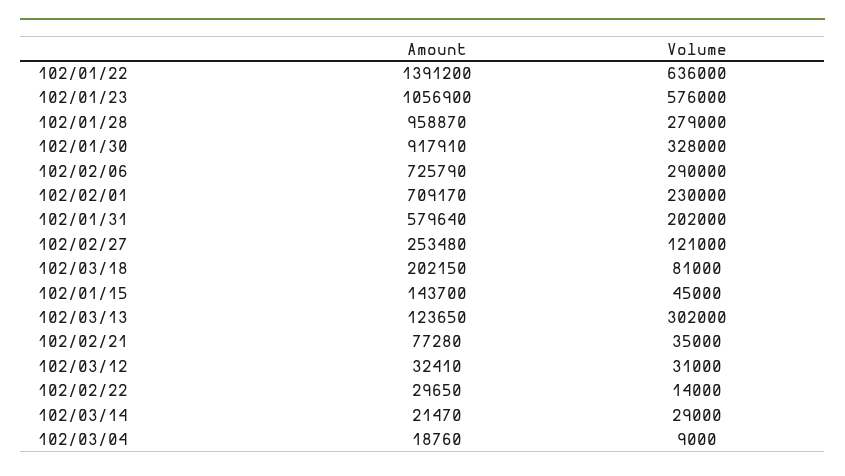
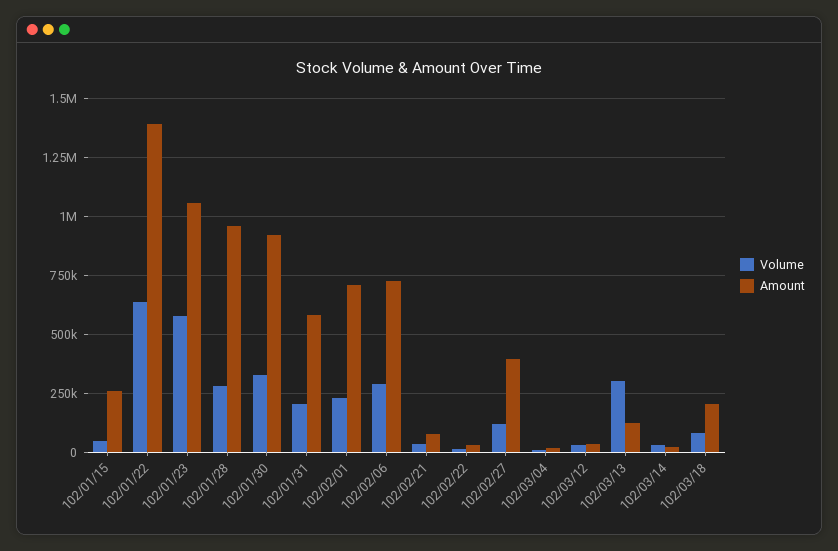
  {
    "Amount": {
      "102/01/22": 1391200,
      "102/01/23": 1056900,
      "102/01/28": 958870,
      "102/01/30": 917910,
      "102/02/06": 725790,
      "102/02/01": 709170,
      "102/01/31": 579640,
-     "102/02/27": 253480,
+     "102/02/27": 400000,
      "102/03/18": 202150,
-     "102/01/15": 143700,
+     "102/01/15": 250000,
      "102/03/13": 123650,
      "102/02/21": 77280,
      "102/03/12": 32410,
      "102/02/22": 29650,
      "102/03/14": 21470,
      "102/03/04": 18760
    },
    "Volume": {
      "102/01/22": 636000,
      "102/01/23": 576000,
      "102/01/28": 279000,
      "102/01/30": 328000,
      "102/02/06": 290000,
      "102/02/01": 230000,
      "102/01/31": 202000,
      "102/02/27": 121000,
      "102/03/18": 81000,
      "102/01/15": 45000,
      "102/03/13": 302000,
      "102/02/21": 35000,
      "102/03/12": 31000,
      "102/02/22": 14000,
      "102/03/14": 29000,
      "102/03/04": 9000
    }
  }

